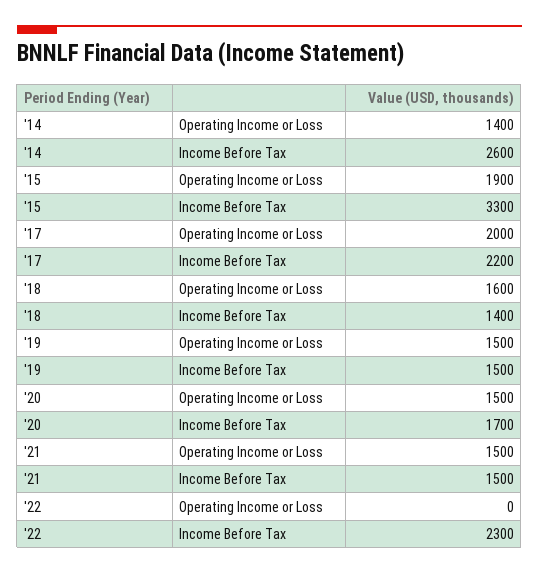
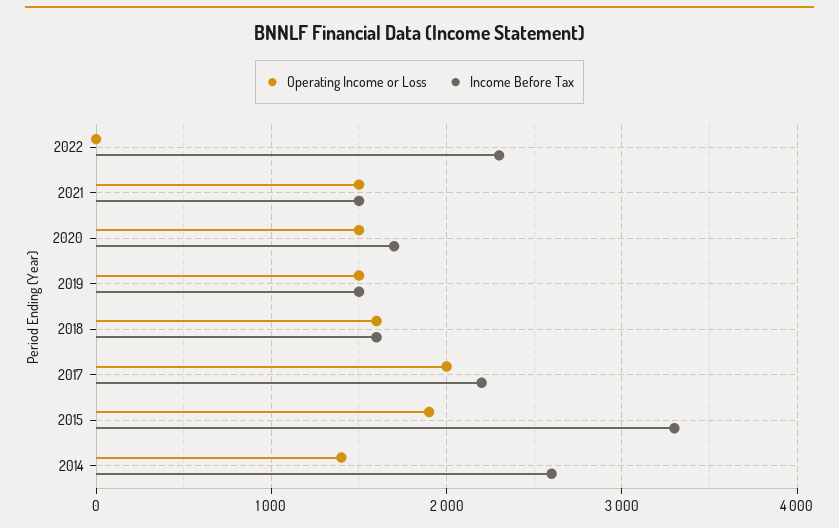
  {
    "Operating Income or Loss": {
      "'14": 1400,
      "'15": 1900,
      "'17": 2000,
      "'18": 1600,
      "'19": 1500,
      "'20": 1500,
      "'21": 1500,
      "'22": 0
    },
    "Income Before Tax": {
      "'14": 2600,
      "'15": 3300,
      "'17": 2200,
-     "'18": 1400,
+     "'18": 1600,
      "'19": 1500,
      "'20": 1700,
      "'21": 1500,
      "'22": 2300
    }
  }

